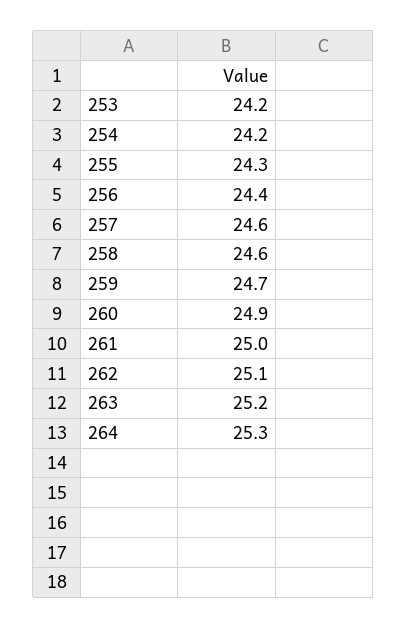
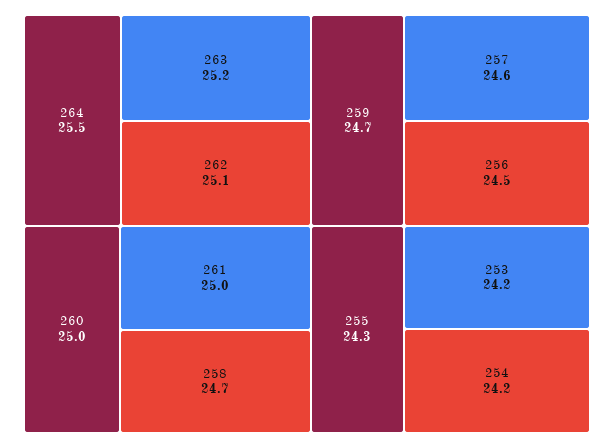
  {
    "253": 24.2,
    "254": 24.2,
    "255": 24.3,
-   "256": 24.4,
+   "256": 24.5,
    "257": 24.6,
-   "258": 24.6,
+   "258": 24.7,
    "259": 24.7,
-   "260": 24.9,
+   "260": 25,
    "261": 25,
    "262": 25.1,
    "263": 25.2,
-   "264": 25.3
+   "264": 25.5
  }

